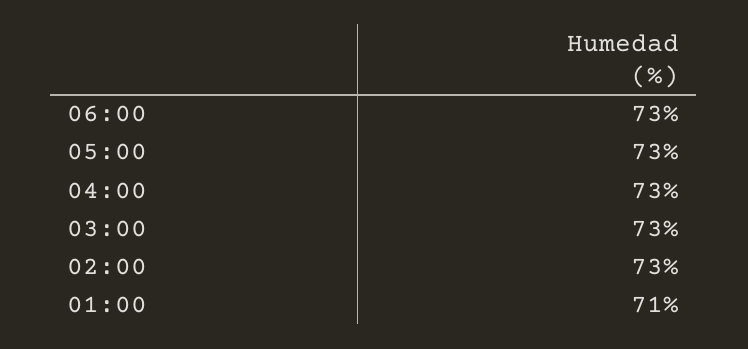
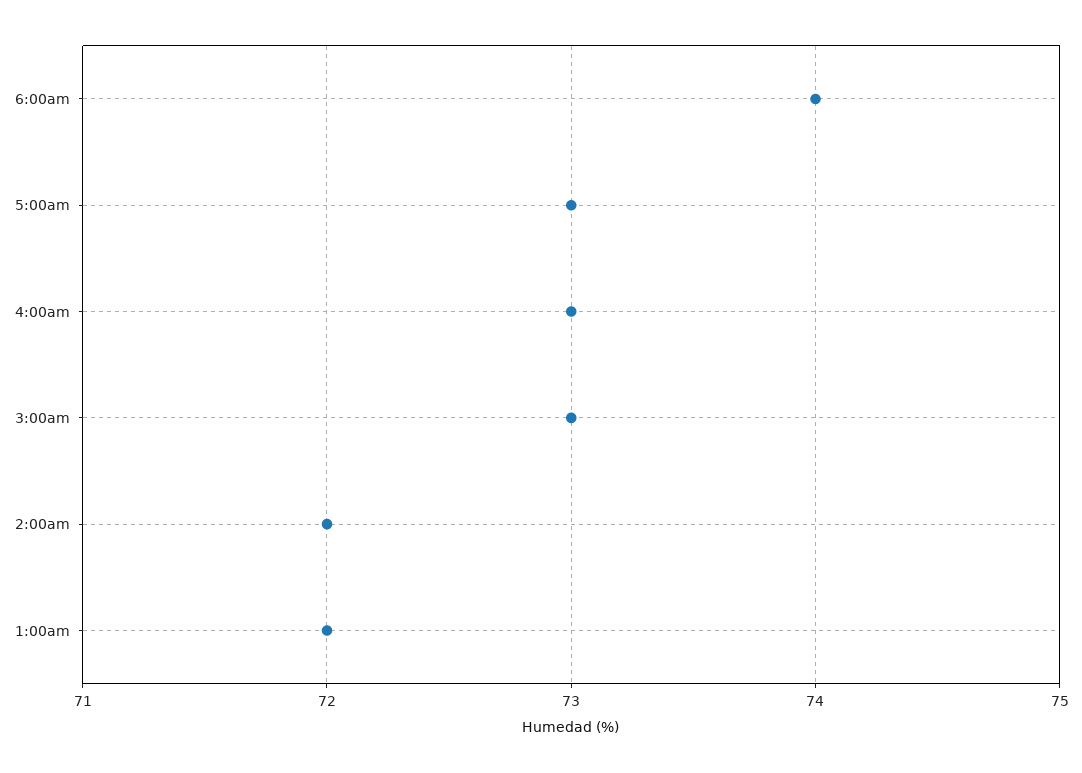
  {
-   "06:00": 73,
+   "06:00": 74,
    "05:00": 73,
    "04:00": 73,
    "03:00": 73,
-   "02:00": 73,
+   "02:00": 72,
-   "01:00": 71
+   "01:00": 72
  }

